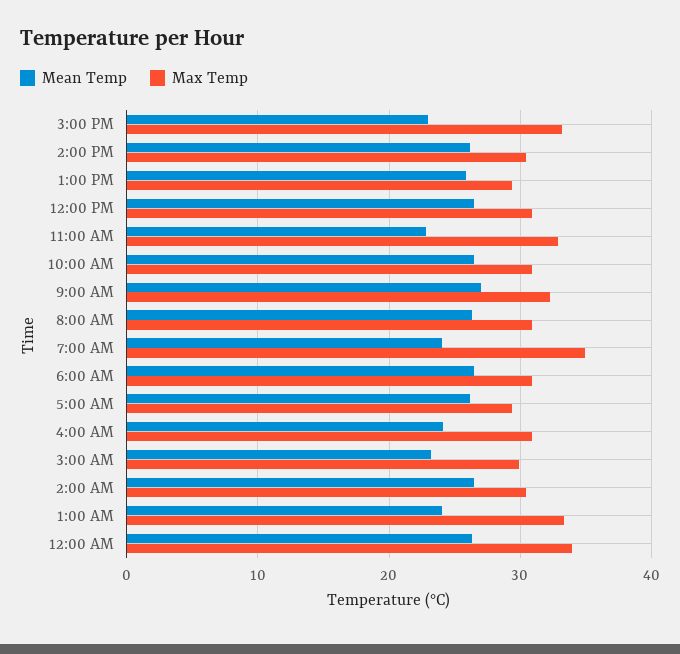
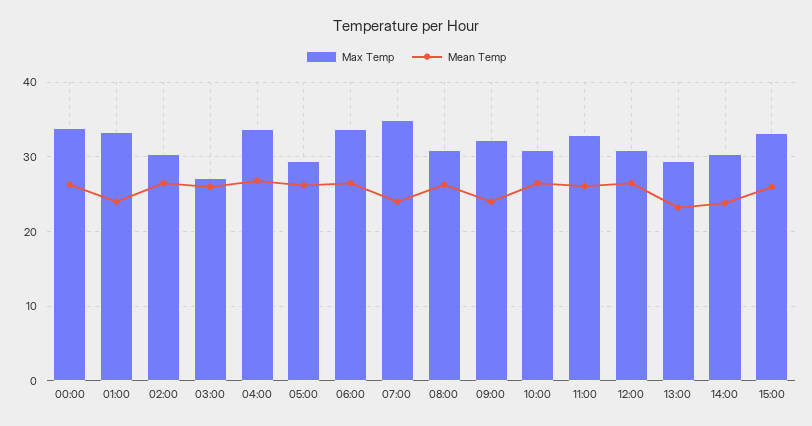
  {
    "Mean Temp": {
-     "3:00 PM": 23,
+     "3:00 PM": 26,
-     "2:00 PM": 26,
+     "2:00 PM": 24,
-     "1:00 PM": 26,
+     "1:00 PM": 23,
      "12:00 PM": 27,
-     "11:00 AM": 23,
+     "11:00 AM": 26,
      "10:00 AM": 27,
-     "9:00 AM": 27,
+     "9:00 AM": 24,
      "8:00 AM": 26,
      "7:00 AM": 24,
      "6:00 AM": 27,
      "5:00 AM": 26,
-     "4:00 AM": 24,
+     "4:00 AM": 27,
-     "3:00 AM": 23,
+     "3:00 AM": 26,
      "2:00 AM": 27,
      "1:00 AM": 24,
      "12:00 AM": 26
    },
    "Max Temp": {
      "3:00 PM": 33,
      "2:00 PM": 30,
      "1:00 PM": 29,
      "12:00 PM": 31,
      "11:00 AM": 33,
      "10:00 AM": 31,
      "9:00 AM": 32,
      "8:00 AM": 31,
      "7:00 AM": 35,
-     "6:00 AM": 31,
+     "6:00 AM": 34,
      "5:00 AM": 29,
-     "4:00 AM": 31,
+     "4:00 AM": 34,
-     "3:00 AM": 30,
+     "3:00 AM": 27,
      "2:00 AM": 30,
      "1:00 AM": 33,
      "12:00 AM": 34
    }
  }

